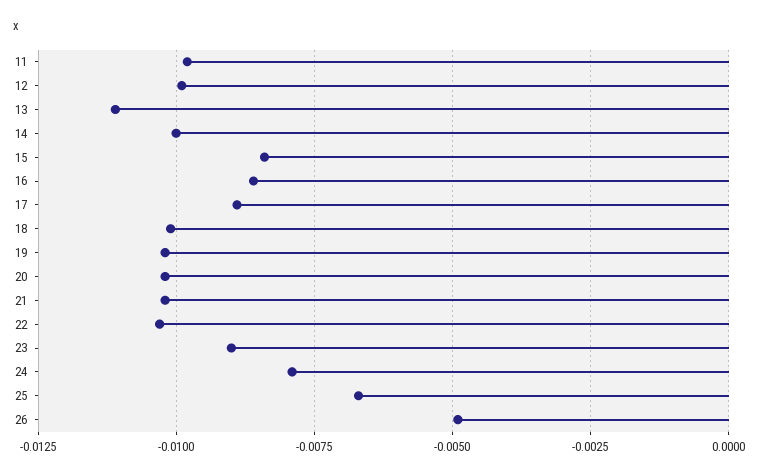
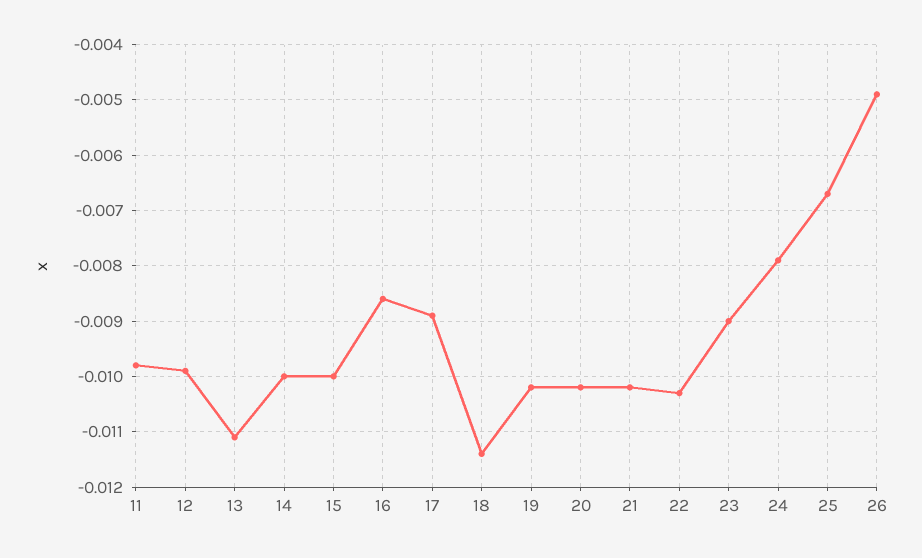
  {
    "11": -0.01,
    "12": -0.01,
    "13": -0.011,
    "14": -0.01,
-   "15": -0.0085,
+   "15": -0.01,
    "16": -0.0085,
    "17": -0.009,
-   "18": -0.01,
+   "18": -0.0115,
    "19": -0.01,
    "20": -0.01,
    "21": -0.01,
    "22": -0.0105,
    "23": -0.009,
    "24": -0.008,
    "25": -0.0065,
    "26": -0.005
  }

